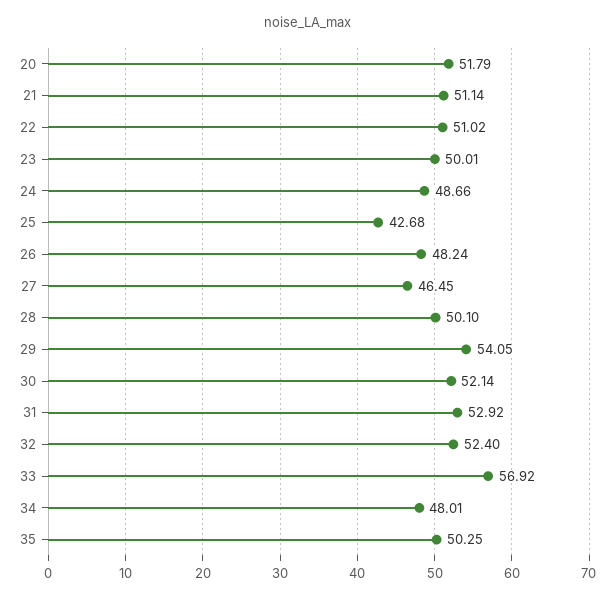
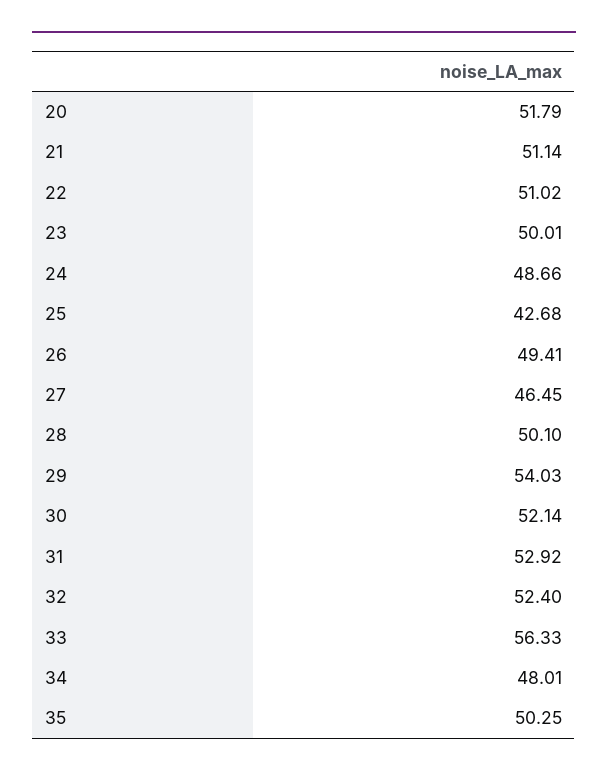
  {
    "20": 51.79,
    "21": 51.14,
    "22": 51.02,
    "23": 50.01,
    "24": 48.66,
    "25": 42.68,
-   "26": 48.24,
+   "26": 49.41,
    "27": 46.45,
    "28": 50.1,
-   "29": 54.05,
+   "29": 54.03,
    "30": 52.14,
    "31": 52.92,
    "32": 52.4,
-   "33": 56.92,
+   "33": 56.33,
    "34": 48.01,
    "35": 50.25
  }

